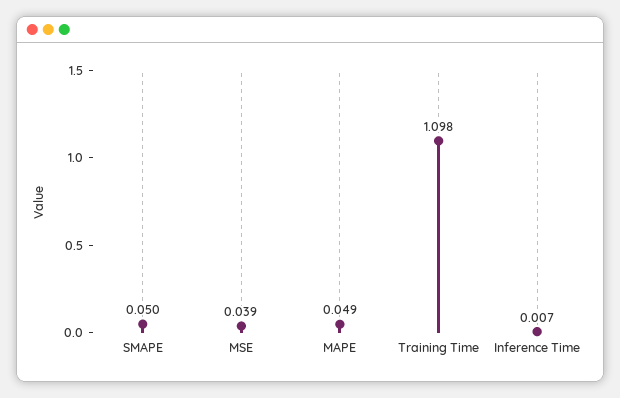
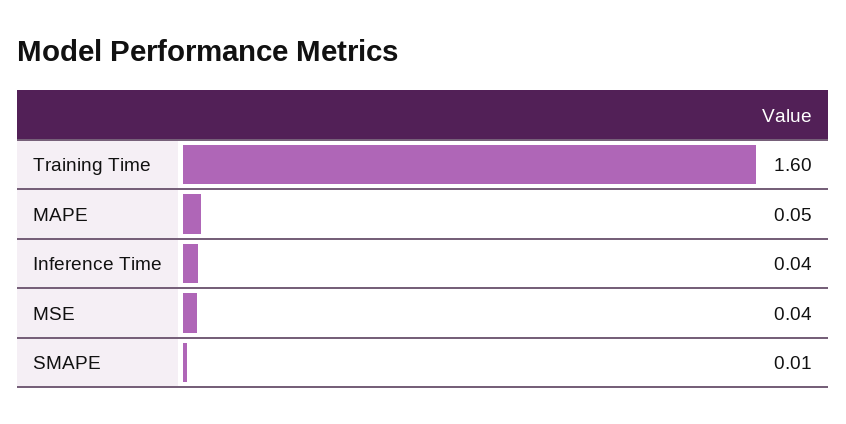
  {
-   "SMAPE": 0.05,
+   "SMAPE": 0.01,
    "MSE": 0.039,
    "MAPE": 0.049,
-   "Training Time": 1.098,
+   "Training Time": 1.6,
-   "Inference Time": 0.007
+   "Inference Time": 0.04
  }

